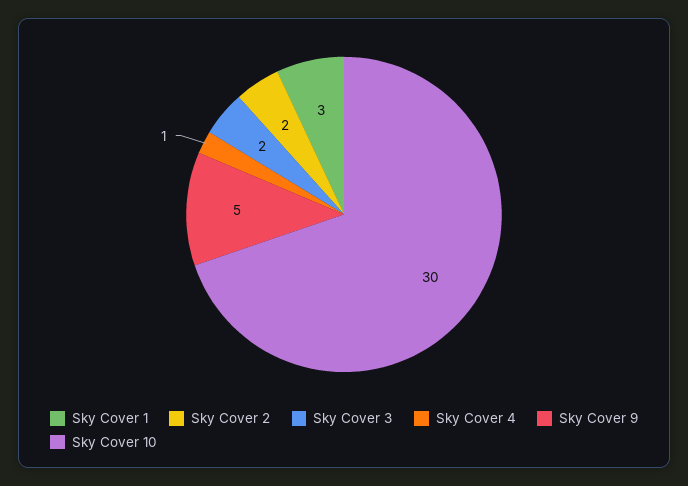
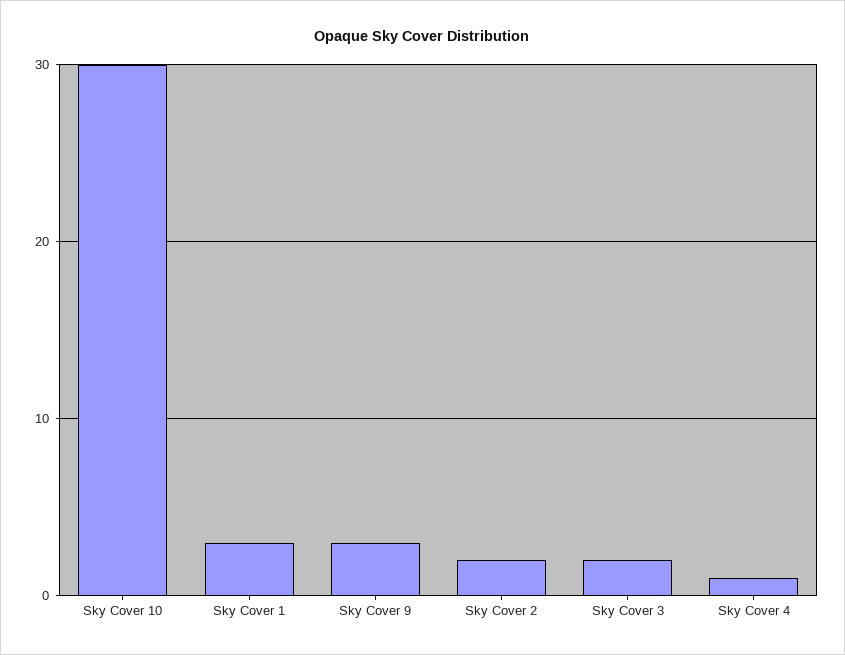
  {
    "Sky Cover 1": 3,
    "Sky Cover 2": 2,
    "Sky Cover 3": 2,
    "Sky Cover 4": 1,
-   "Sky Cover 9": 5,
+   "Sky Cover 9": 3,
    "Sky Cover 10": 30
  }

